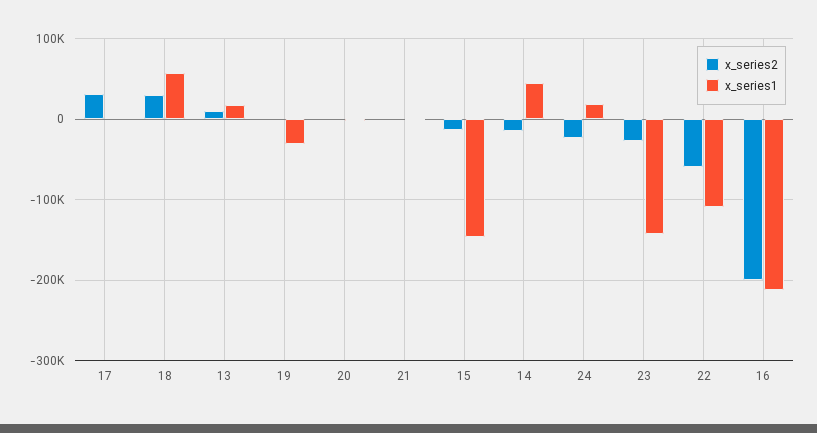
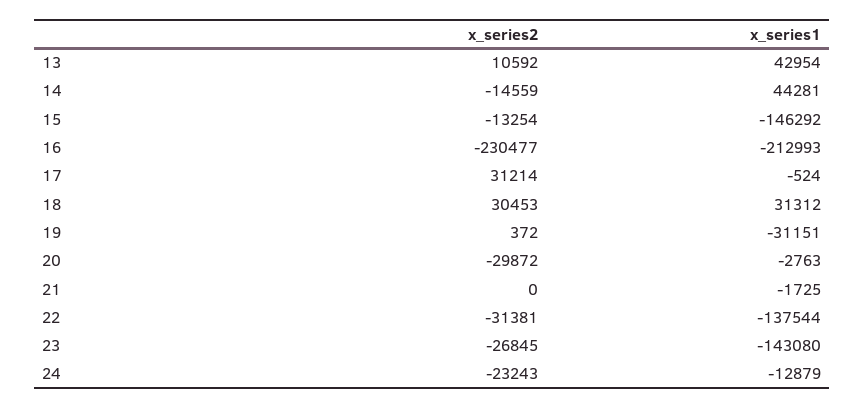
  {
    "x_series2": {
      "17": 31214,
      "18": 30453,
      "13": 10592,
      "19": 372,
-     "20": 0,
+     "20": -29872,
      "21": 0,
      "15": -13254,
      "14": -14559,
      "24": -23243,
      "23": -26845,
-     "22": -60000,
+     "22": -31381,
-     "16": -200000
+     "16": -230477
    },
    "x_series1": {
      "17": -524,
-     "18": 60000,
+     "18": 31312,
-     "13": 20000,
+     "13": 42954,
      "19": -31151,
      "20": -2763,
      "21": -1725,
      "15": -146292,
      "14": 44281,
-     "24": 20000,
+     "24": -12879,
      "23": -143080,
-     "22": -110000,
+     "22": -137544,
      "16": -212993
    }
  }

